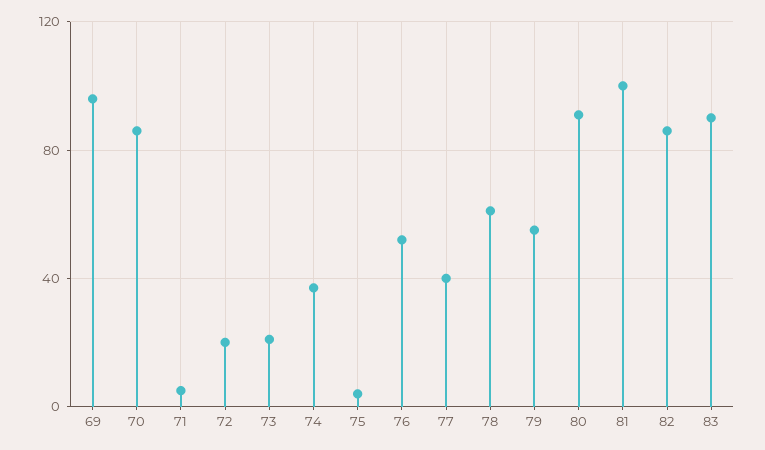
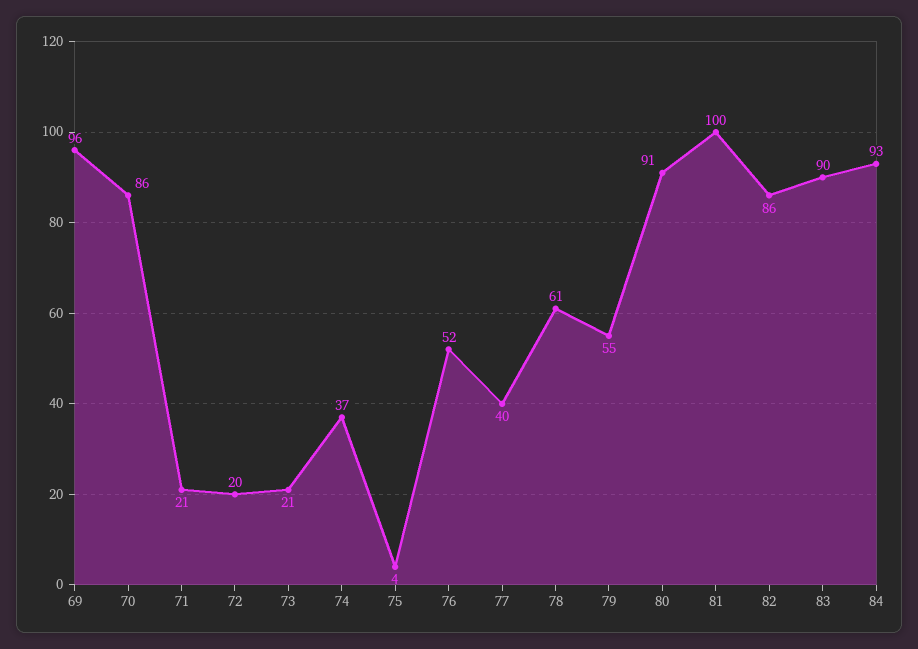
  {
    "69": 96,
    "70": 86,
-   "71": 5,
+   "71": 21,
    "72": 20,
    "73": 21,
    "74": 37,
    "75": 4,
    "76": 52,
    "77": 40,
    "78": 61,
    "79": 55,
    "80": 91,
    "81": 100,
    "82": 86,
-   "83": 90
+   "83": 90,
+   "84": 93
  }

